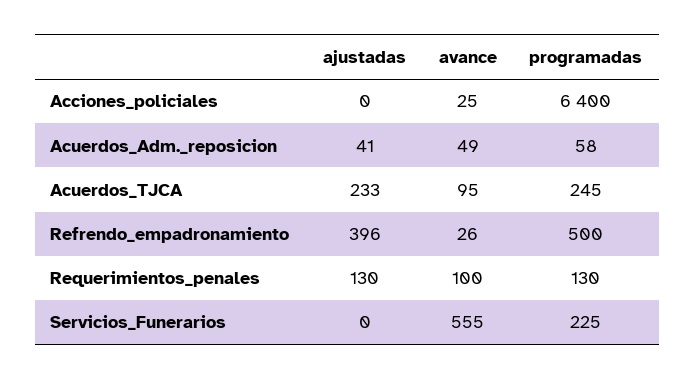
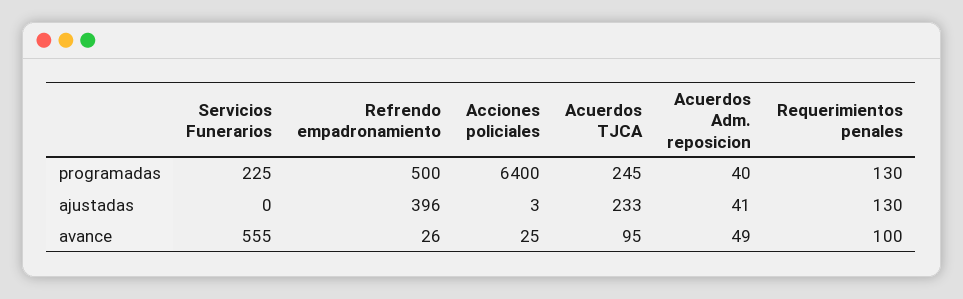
  {
    "ajustadas": {
-     "Acciones_policiales": 0,
+     "Acciones_policiales": 3,
      "Acuerdos_Adm._reposicion": 41,
      "Acuerdos_TJCA": 233,
      "Refrendo_empadronamiento": 396,
      "Requerimientos_penales": 130,
      "Servicios_Funerarios": 0
    },
    "avance": {
      "Acciones_policiales": 25,
      "Acuerdos_Adm._reposicion": 49,
      "Acuerdos_TJCA": 95,
      "Refrendo_empadronamiento": 26,
      "Requerimientos_penales": 100,
      "Servicios_Funerarios": 555
    },
    "programadas": {
      "Acciones_policiales": 6400,
-     "Acuerdos_Adm._reposicion": 58,
+     "Acuerdos_Adm._reposicion": 40,
      "Acuerdos_TJCA": 245,
      "Refrendo_empadronamiento": 500,
      "Requerimientos_penales": 130,
      "Servicios_Funerarios": 225
    }
  }

